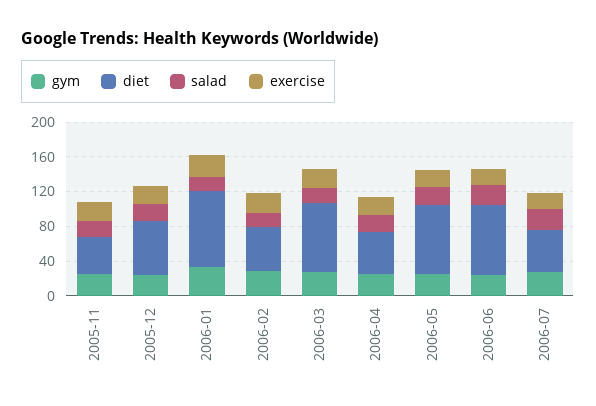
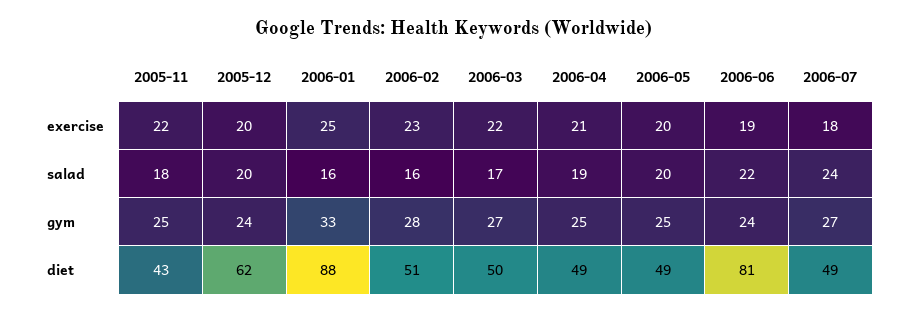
  {
    "gym": {
      "2005-11": 25,
      "2005-12": 24,
      "2006-01": 33,
      "2006-02": 28,
      "2006-03": 27,
      "2006-04": 25,
      "2006-05": 25,
      "2006-06": 24,
      "2006-07": 27
    },
    "diet": {
      "2005-11": 43,
      "2005-12": 62,
      "2006-01": 88,
      "2006-02": 51,
-     "2006-03": 80,
+     "2006-03": 50,
      "2006-04": 49,
-     "2006-05": 80,
+     "2006-05": 49,
      "2006-06": 81,
      "2006-07": 49
    },
    "salad": {
      "2005-11": 18,
      "2005-12": 20,
      "2006-01": 16,
      "2006-02": 16,
      "2006-03": 17,
      "2006-04": 19,
      "2006-05": 20,
      "2006-06": 22,
      "2006-07": 24
    },
    "exercise": {
      "2005-11": 22,
      "2005-12": 20,
      "2006-01": 25,
      "2006-02": 23,
      "2006-03": 22,
      "2006-04": 21,
      "2006-05": 20,
      "2006-06": 19,
      "2006-07": 18
    }
  }

